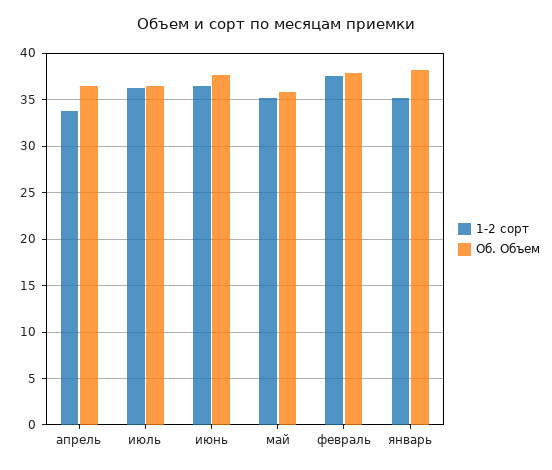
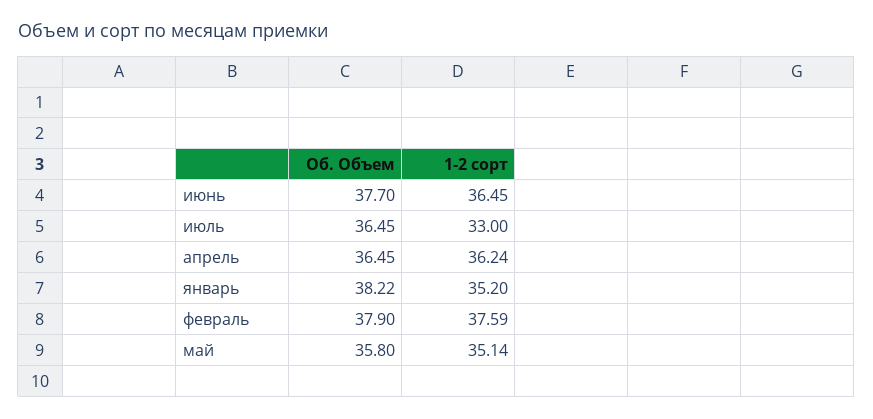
  {
    "1-2 сорт": {
-     "апрель": 34,
+     "апрель": 36.24,
-     "июль": 36,
+     "июль": 33,
      "июнь": 36.45,
      "май": 35.14,
      "февраль": 37.59,
      "январь": 35.2
    },
    "Об. Объем": {
      "апрель": 36.45,
      "июль": 36.45,
      "июнь": 37.7,
      "май": 35.8,
      "февраль": 37.9,
      "январь": 38.22
    }
  }

